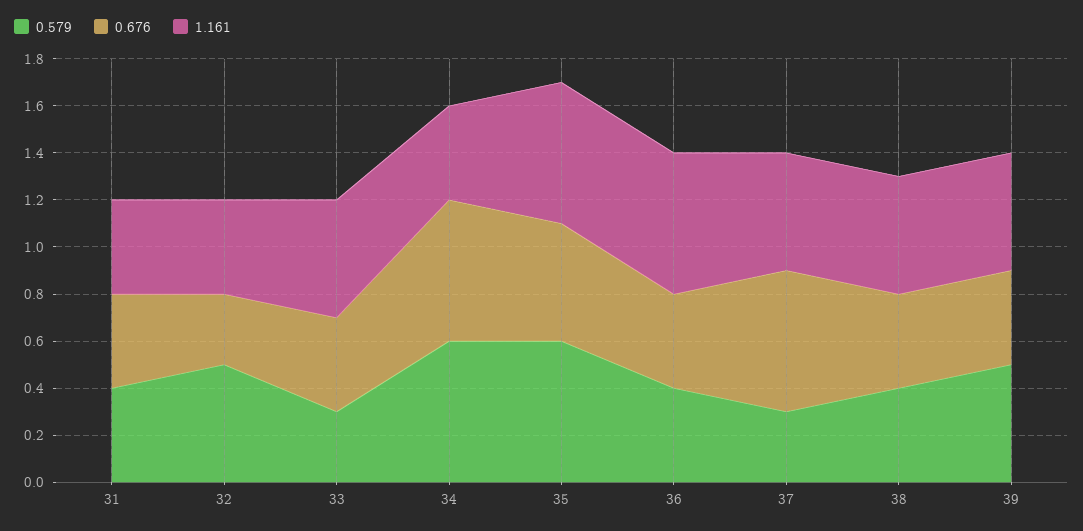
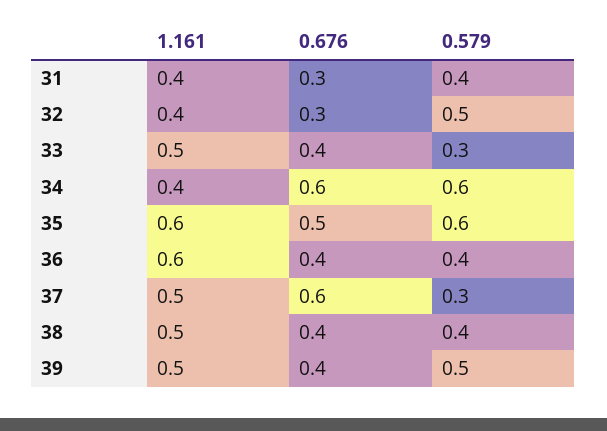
  {
    "0.579": {
      "31": 0.4,
      "32": 0.5,
      "33": 0.3,
      "34": 0.6,
      "35": 0.6,
      "36": 0.4,
      "37": 0.3,
      "38": 0.4,
      "39": 0.5
    },
    "0.676": {
-     "31": 0.4,
+     "31": 0.3,
      "32": 0.3,
      "33": 0.4,
      "34": 0.6,
      "35": 0.5,
      "36": 0.4,
      "37": 0.6,
      "38": 0.4,
      "39": 0.4
    },
    "1.161": {
      "31": 0.4,
      "32": 0.4,
      "33": 0.5,
      "34": 0.4,
      "35": 0.6,
      "36": 0.6,
      "37": 0.5,
      "38": 0.5,
      "39": 0.5
    }
  }

